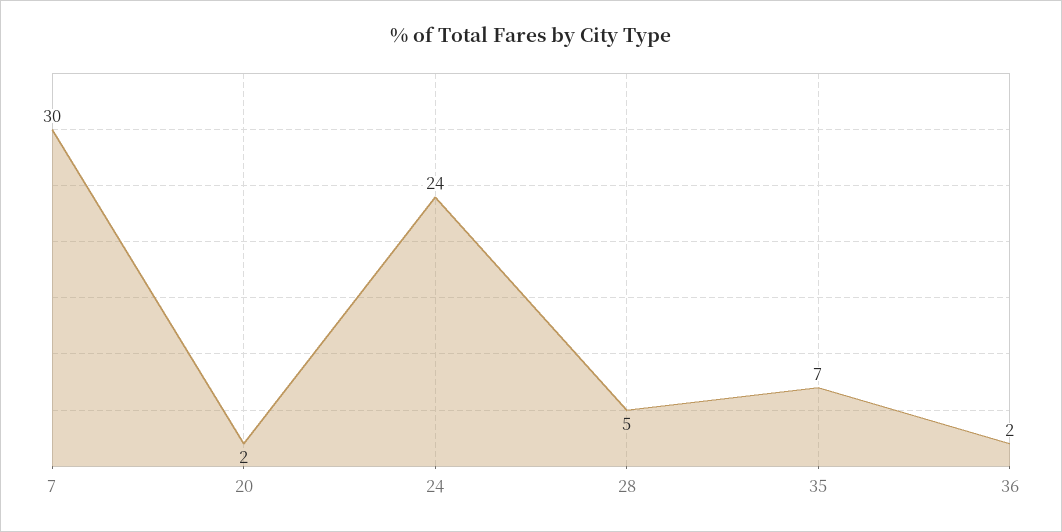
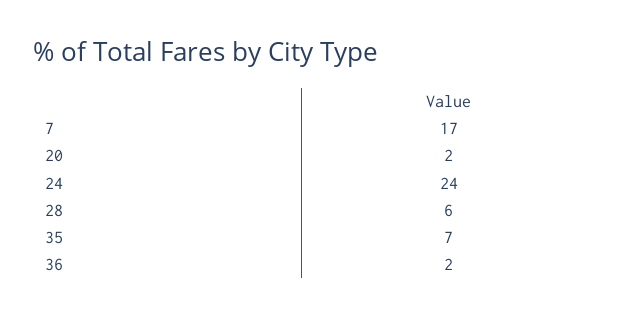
  {
-   "7": 30,
+   "7": 17,
    "20": 2,
    "24": 24,
-   "28": 5,
+   "28": 6,
    "35": 7,
    "36": 2
  }

